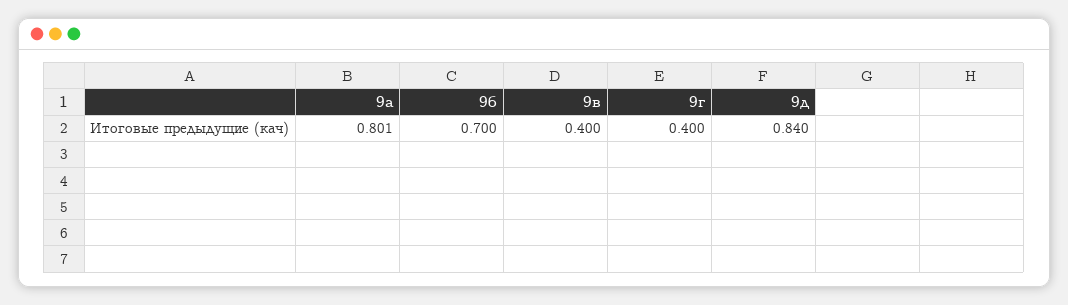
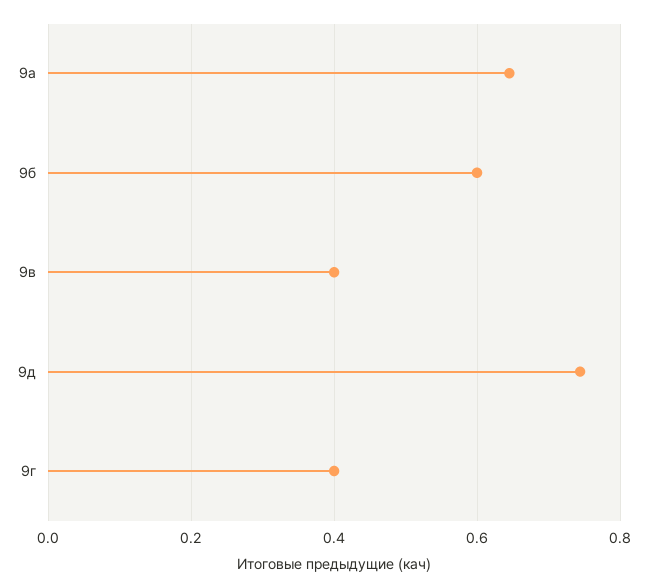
  {
-   "9а": 0.801,
+   "9а": 0.64,
-   "9б": 0.7,
+   "9б": 0.6,
    "9в": 0.4,
    "9г": 0.4,
-   "9д": 0.84
+   "9д": 0.74
  }

